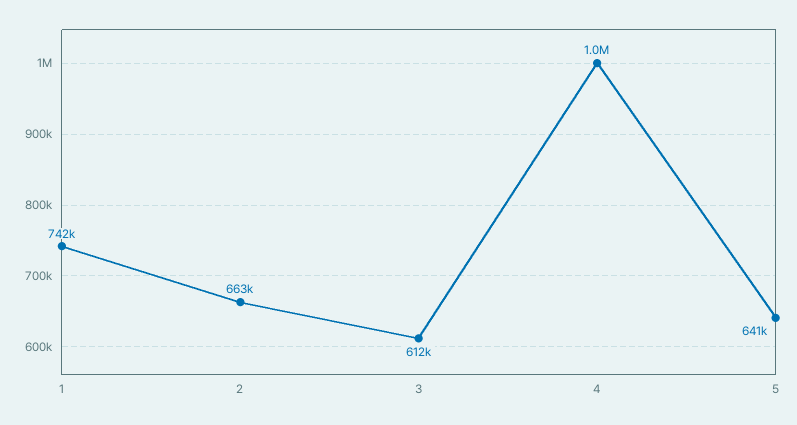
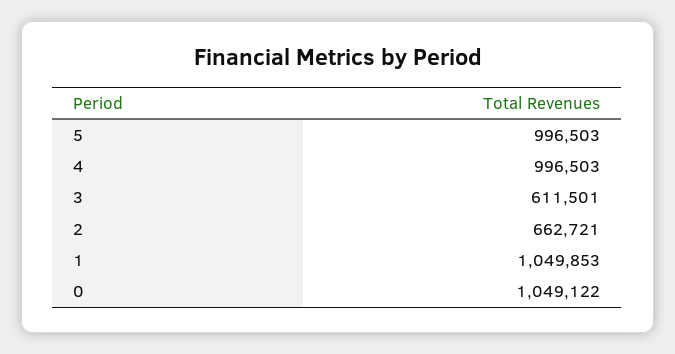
  {
-   "1": 742000,
+   "1": 1049853,
    "2": 662721,
    "3": 611501,
    "4": 996503,
-   "5": 641000
+   "5": 996503,
+   "0": 1049122
  }

